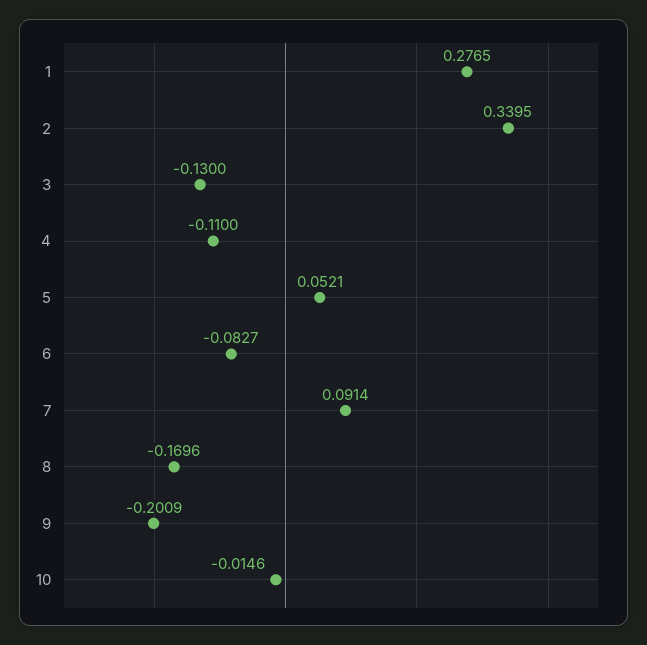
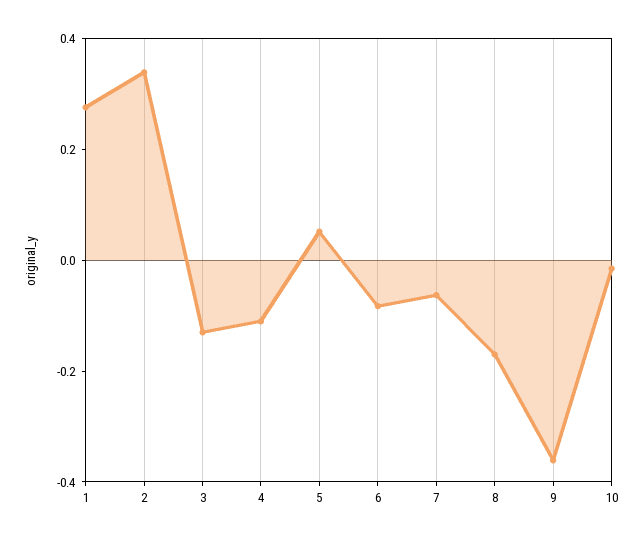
  {
    "1": 0.2765,
    "2": 0.3395,
    "3": -0.13,
    "4": -0.11,
    "5": 0.0521,
    "6": -0.0827,
-   "7": 0.0914,
+   "7": -0.05,
    "8": -0.1696,
-   "9": -0.2009,
+   "9": -0.35,
    "10": -0.0146
  }

